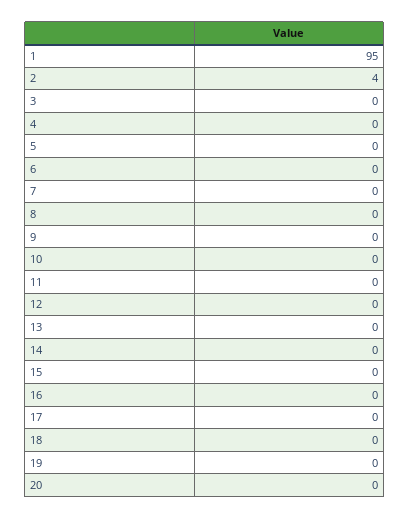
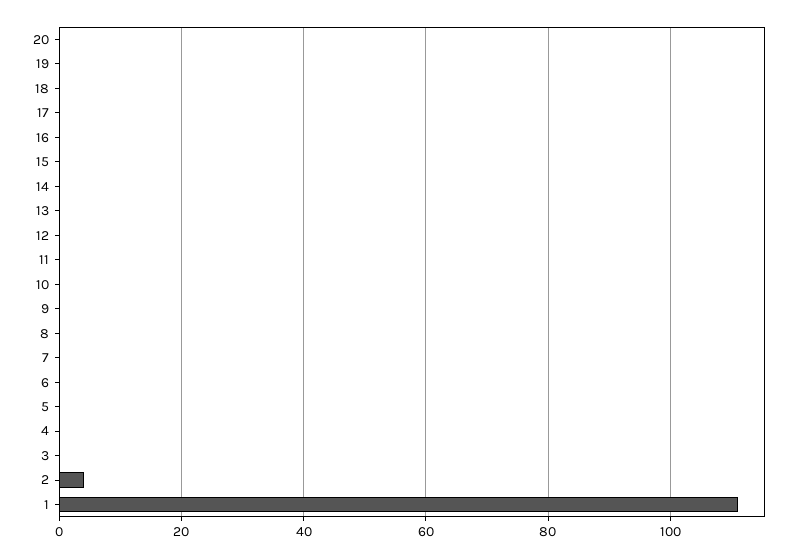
  {
-   "1": 95,
+   "1": 110,
    "2": 4,
    "3": 0,
    "4": 0,
    "5": 0,
    "6": 0,
    "7": 0,
    "8": 0,
    "9": 0,
    "10": 0,
    "11": 0,
    "12": 0,
    "13": 0,
    "14": 0,
    "15": 0,
    "16": 0,
    "17": 0,
    "18": 0,
    "19": 0,
    "20": 0
  }

